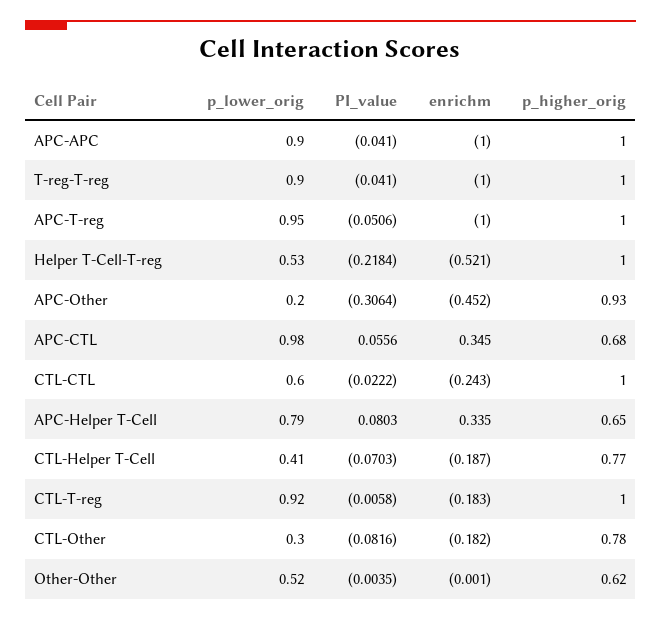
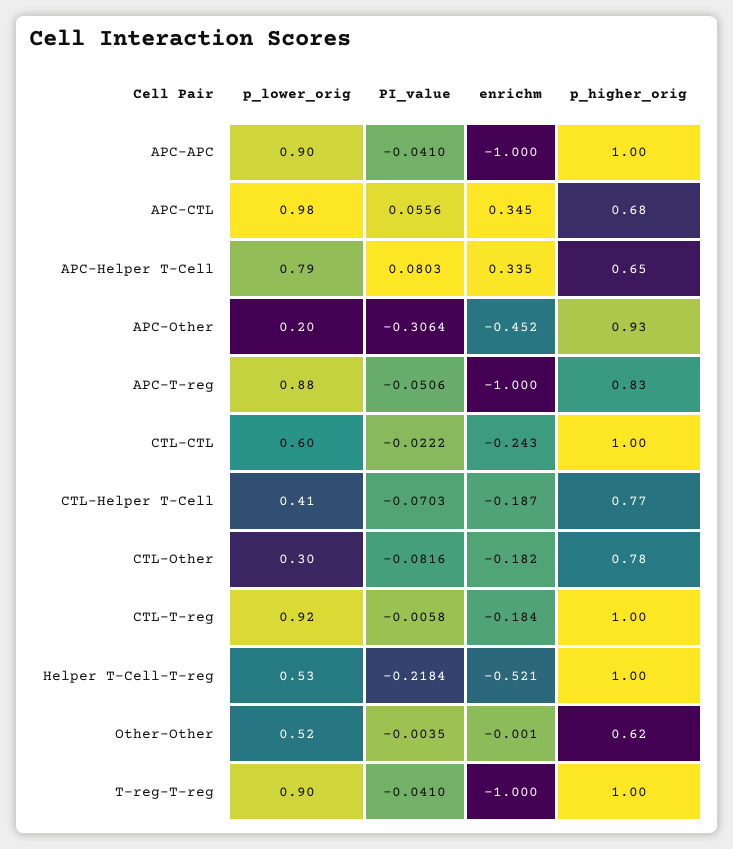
  {
    "p_lower_orig": {
      "APC-APC": 0.9,
      "T-reg-T-reg": 0.9,
-     "APC-T-reg": 0.95,
+     "APC-T-reg": 0.88,
      "Helper T-Cell-T-reg": 0.53,
      "APC-Other": 0.2,
      "APC-CTL": 0.98,
      "CTL-CTL": 0.6,
      "APC-Helper T-Cell": 0.79,
      "CTL-Helper T-Cell": 0.41,
      "CTL-T-reg": 0.92,
      "CTL-Other": 0.3,
      "Other-Other": 0.52
    },
    "PI_value": {
      "APC-APC": -0.041,
      "T-reg-T-reg": -0.041,
      "APC-T-reg": -0.0506,
      "Helper T-Cell-T-reg": -0.2184,
      "APC-Other": -0.3064,
      "APC-CTL": 0.0556,
      "CTL-CTL": -0.0222,
      "APC-Helper T-Cell": 0.0803,
      "CTL-Helper T-Cell": -0.0703,
      "CTL-T-reg": -0.0058,
      "CTL-Other": -0.0816,
      "Other-Other": -0.0035
    },
    "enrichm": {
      "APC-APC": -1,
      "T-reg-T-reg": -1,
      "APC-T-reg": -1,
      "Helper T-Cell-T-reg": -0.521,
      "APC-Other": -0.452,
      "APC-CTL": 0.345,
      "CTL-CTL": -0.243,
      "APC-Helper T-Cell": 0.335,
      "CTL-Helper T-Cell": -0.187,
-     "CTL-T-reg": -0.183,
+     "CTL-T-reg": -0.184,
      "CTL-Other": -0.182,
      "Other-Other": -0.001
    },
    "p_higher_orig": {
      "APC-APC": 1,
      "T-reg-T-reg": 1,
-     "APC-T-reg": 1,
+     "APC-T-reg": 0.83,
      "Helper T-Cell-T-reg": 1,
      "APC-Other": 0.93,
      "APC-CTL": 0.68,
      "CTL-CTL": 1,
      "APC-Helper T-Cell": 0.65,
      "CTL-Helper T-Cell": 0.77,
      "CTL-T-reg": 1,
      "CTL-Other": 0.78,
      "Other-Other": 0.62
    }
  }

